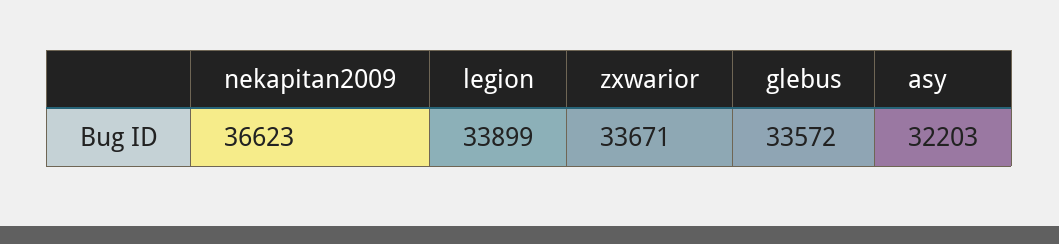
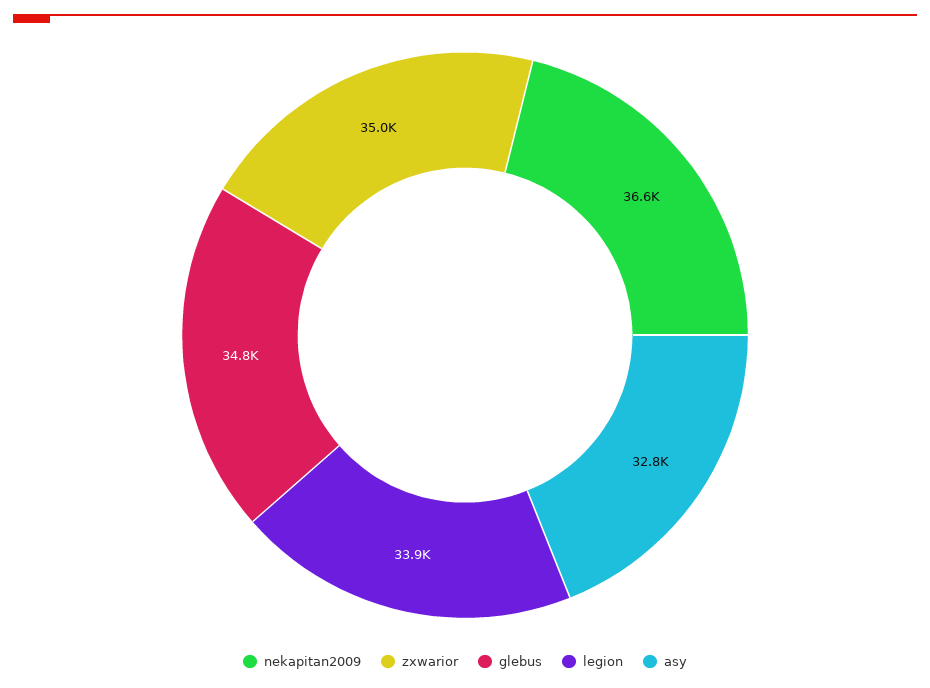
  {
    "nekapitan2009": 36623,
    "legion": 33899,
-   "zxwarior": 33671,
+   "zxwarior": 35000,
-   "glebus": 33572,
+   "glebus": 34800,
-   "asy": 32203
+   "asy": 32800
  }

